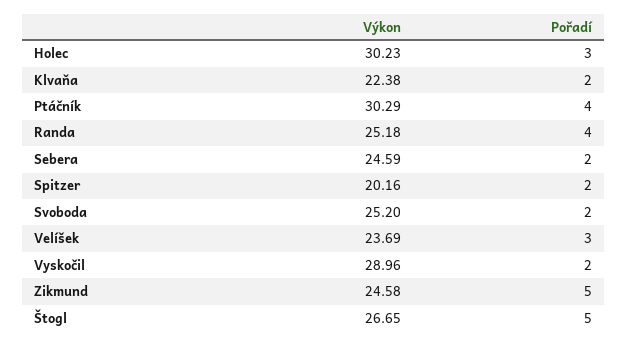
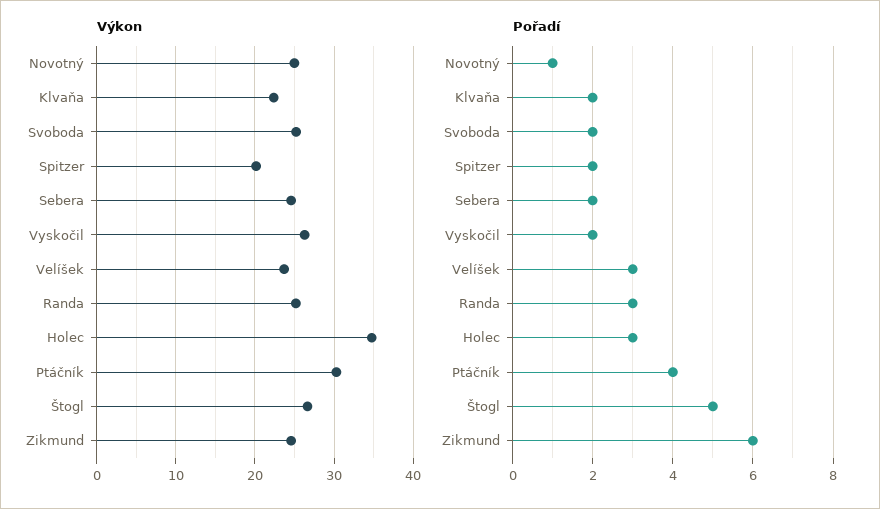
  {
    "Výkon": {
-     "Holec": 30.23,
+     "Holec": 35,
      "Klvaňa": 22.38,
      "Ptáčník": 30.29,
      "Randa": 25.18,
      "Sebera": 24.59,
      "Spitzer": 20.16,
      "Svoboda": 25.2,
      "Velíšek": 23.69,
-     "Vyskočil": 28.96,
+     "Vyskočil": 26,
      "Zikmund": 24.58,
-     "Štogl": 26.65
+     "Štogl": 26.65,
+     "Novotný": 25
    },
    "Pořadí": {
      "Holec": 3,
      "Klvaňa": 2,
      "Ptáčník": 4,
-     "Randa": 4,
+     "Randa": 3,
      "Sebera": 2,
      "Spitzer": 2,
      "Svoboda": 2,
      "Velíšek": 3,
      "Vyskočil": 2,
-     "Zikmund": 5,
+     "Zikmund": 6,
-     "Štogl": 5
+     "Štogl": 5,
+     "Novotný": 1
    }
  }

